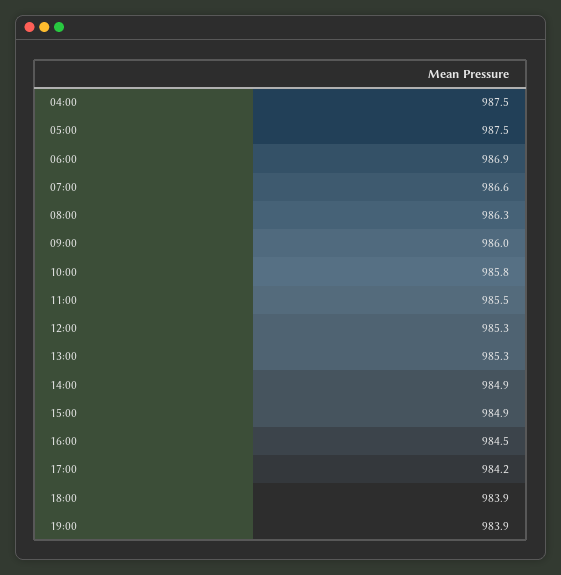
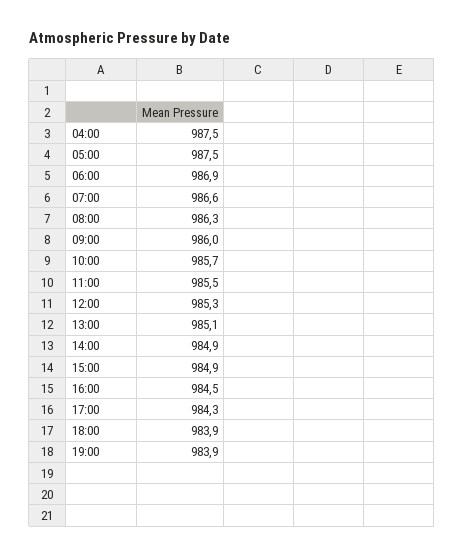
  {
    "04:00": 987.5,
    "05:00": 987.5,
    "06:00": 986.9,
    "07:00": 986.6,
    "08:00": 986.3,
    "09:00": 986,
-   "10:00": 985.8,
+   "10:00": 985.7,
    "11:00": 985.5,
    "12:00": 985.3,
-   "13:00": 985.3,
+   "13:00": 985.1,
    "14:00": 984.9,
    "15:00": 984.9,
    "16:00": 984.5,
-   "17:00": 984.2,
+   "17:00": 984.3,
    "18:00": 983.9,
    "19:00": 983.9
  }

